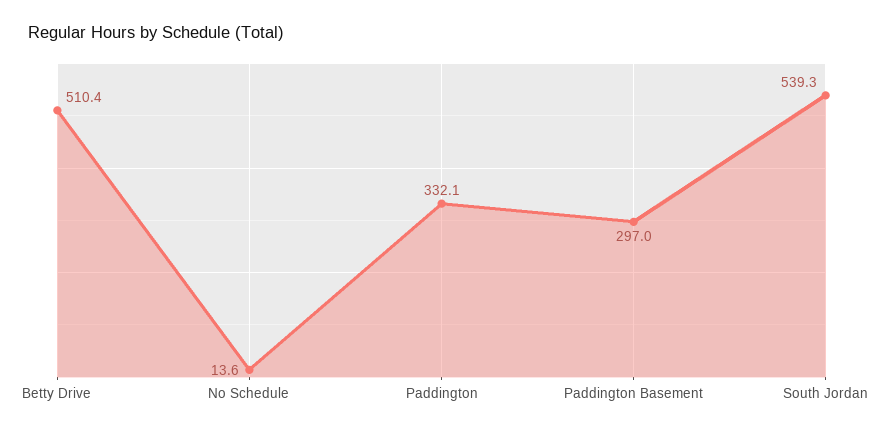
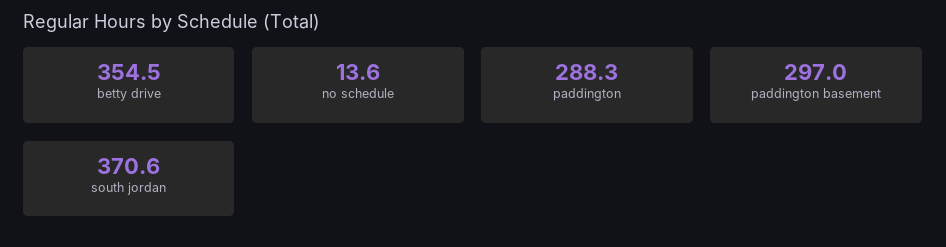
  {
-   "Betty Drive": 510.4,
+   "Betty Drive": 354.5,
    "No Schedule": 13.6,
-   "Paddington": 332.1,
+   "Paddington": 288.3,
    "Paddington Basement": 297,
-   "South Jordan": 539.3
+   "South Jordan": 370.6
  }

